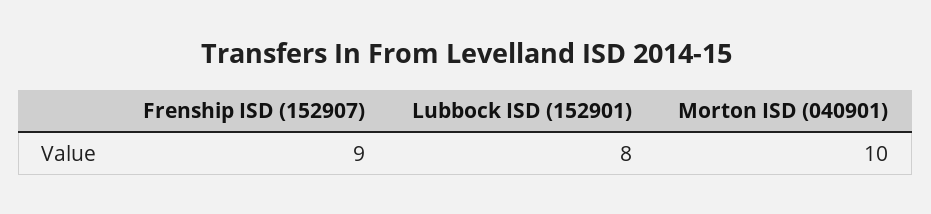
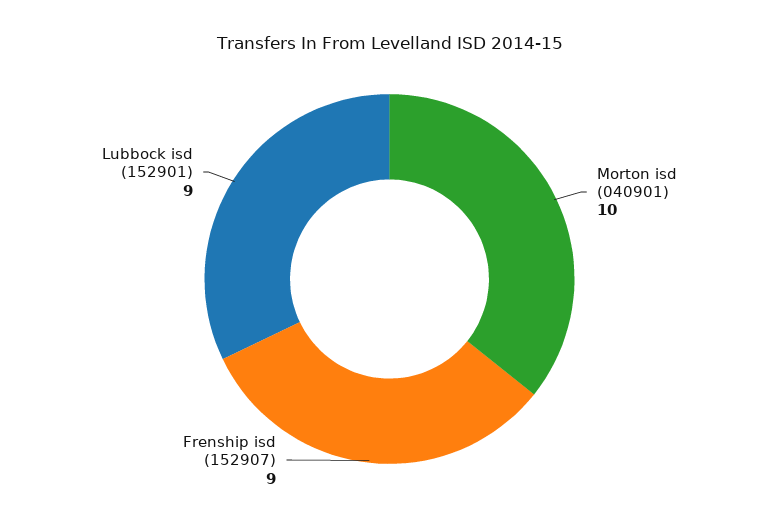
  {
    "Frenship ISD (152907)": 9,
-   "Lubbock ISD (152901)": 8,
+   "Lubbock ISD (152901)": 9,
    "Morton ISD (040901)": 10
  }

